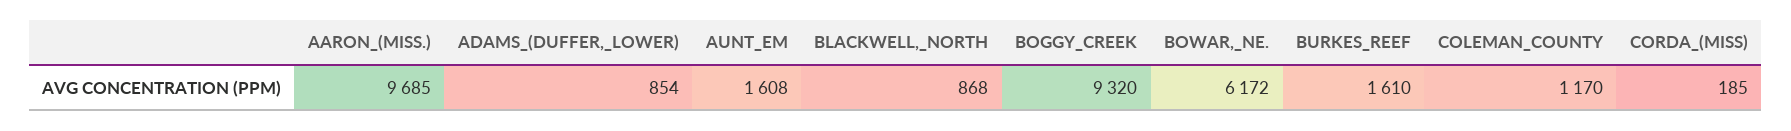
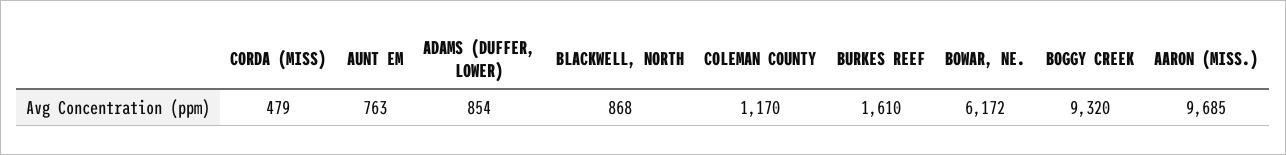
  {
    "AARON_(MISS.)": 9685,
    "ADAMS_(DUFFER,_LOWER)": 854,
-   "AUNT_EM": 1608,
+   "AUNT_EM": 763,
    "BLACKWELL,_NORTH": 868,
    "BOGGY_CREEK": 9320,
    "BOWAR,_NE.": 6172,
    "BURKES_REEF": 1610,
    "COLEMAN_COUNTY": 1170,
-   "CORDA_(MISS)": 185
+   "CORDA_(MISS)": 479
  }

